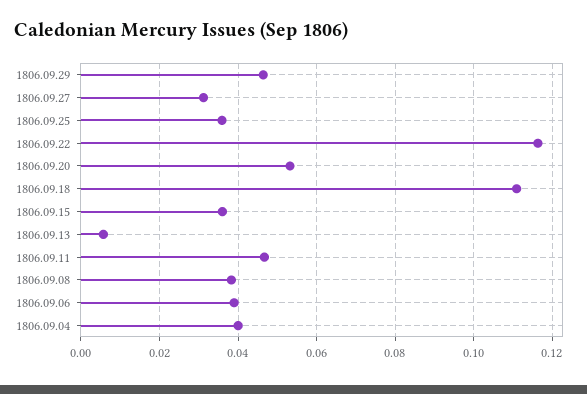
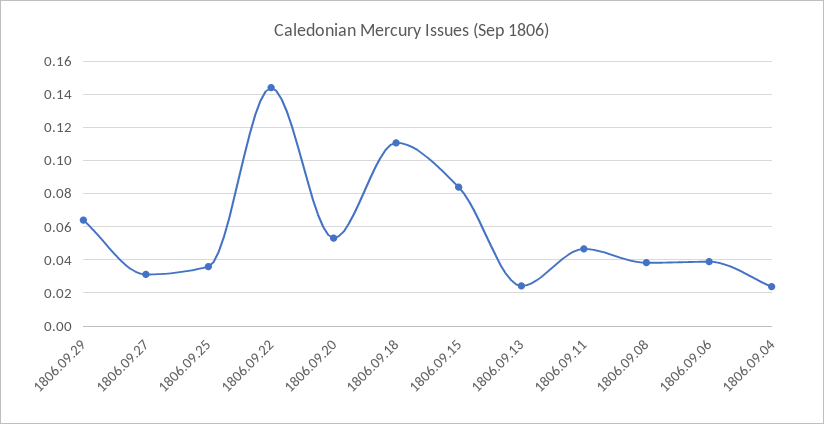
  {
-   "1806.09.29": 0.046,
+   "1806.09.29": 0.065,
    "1806.09.27": 0.032,
    "1806.09.25": 0.036,
-   "1806.09.22": 0.116,
+   "1806.09.22": 0.145,
    "1806.09.20": 0.054,
    "1806.09.18": 0.11,
-   "1806.09.15": 0.036,
+   "1806.09.15": 0.085,
-   "1806.09.13": 0.006,
+   "1806.09.13": 0.025,
    "1806.09.11": 0.046,
    "1806.09.08": 0.038,
    "1806.09.06": 0.04,
-   "1806.09.04": 0.04
+   "1806.09.04": 0.025
  }

